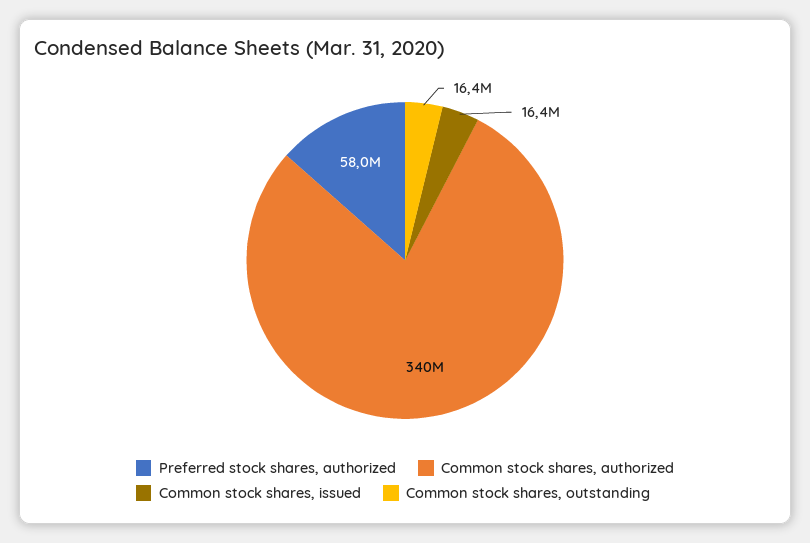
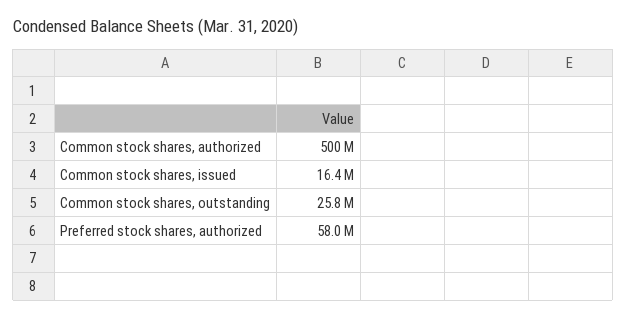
  {
    "Preferred stock shares, authorized": 58000000,
-   "Common stock shares, authorized": 340000000,
+   "Common stock shares, authorized": 500000000,
    "Common stock shares, issued": 16400000,
-   "Common stock shares, outstanding": 16400000
+   "Common stock shares, outstanding": 25800000
  }

